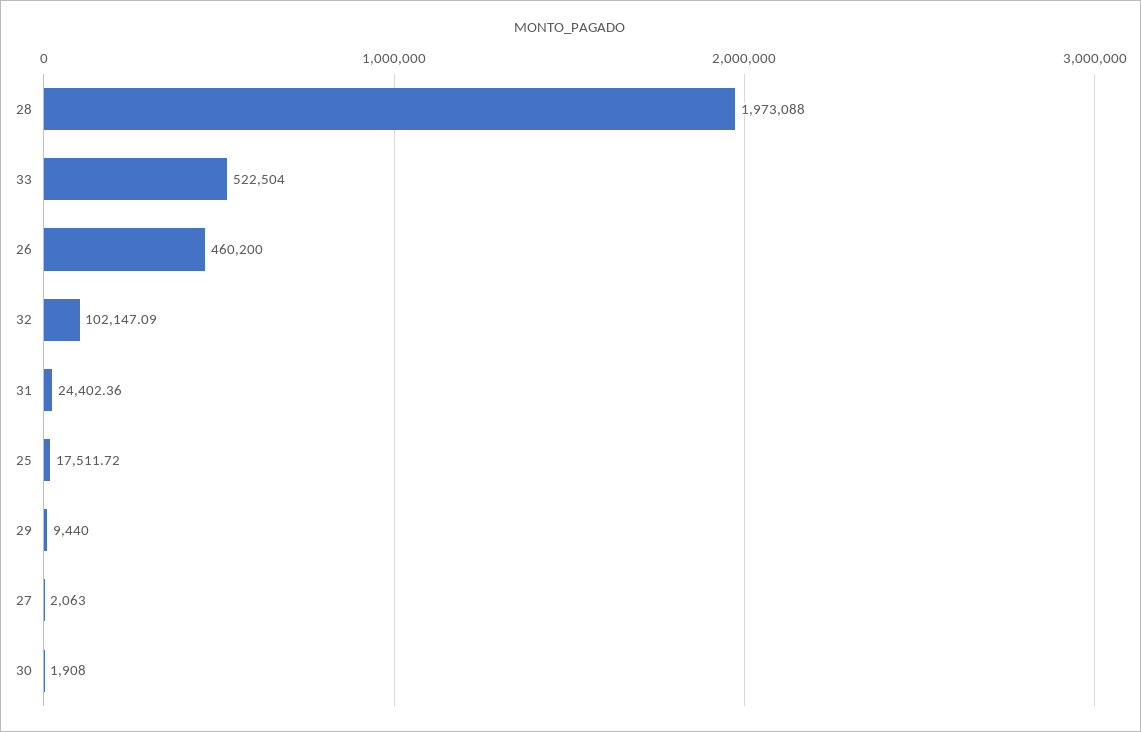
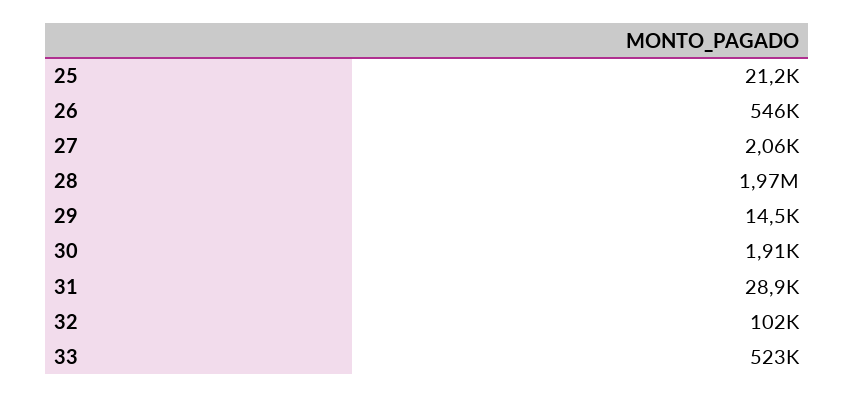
  {
    "28": 1973088,
    "33": 522504,
-   "26": 460200,
+   "26": 546000,
    "32": 102147.09,
-   "31": 24402.36,
+   "31": 28900,
-   "25": 17511.72,
+   "25": 21200,
-   "29": 9440,
+   "29": 14500,
    "27": 2063,
    "30": 1908
  }

